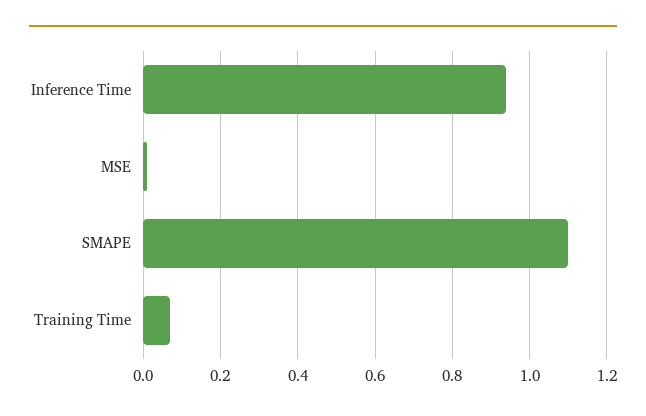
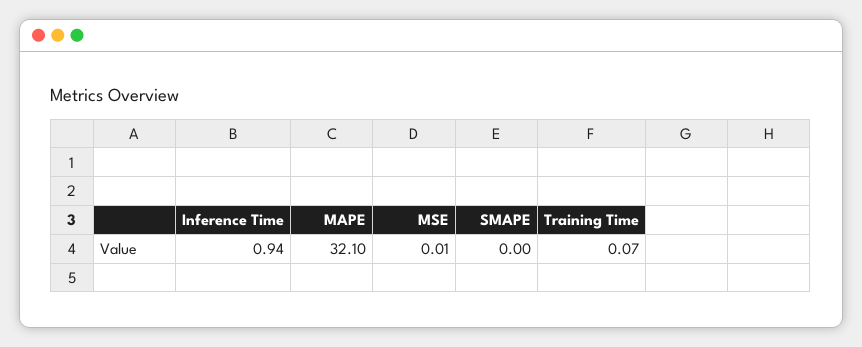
  {
    "Inference Time": 0.94,
    "MSE": 0.01,
-   "SMAPE": 1.1,
+   "SMAPE": 0,
-   "Training Time": 0.07
+   "Training Time": 0.07,
+   "MAPE": 32.1
  }

